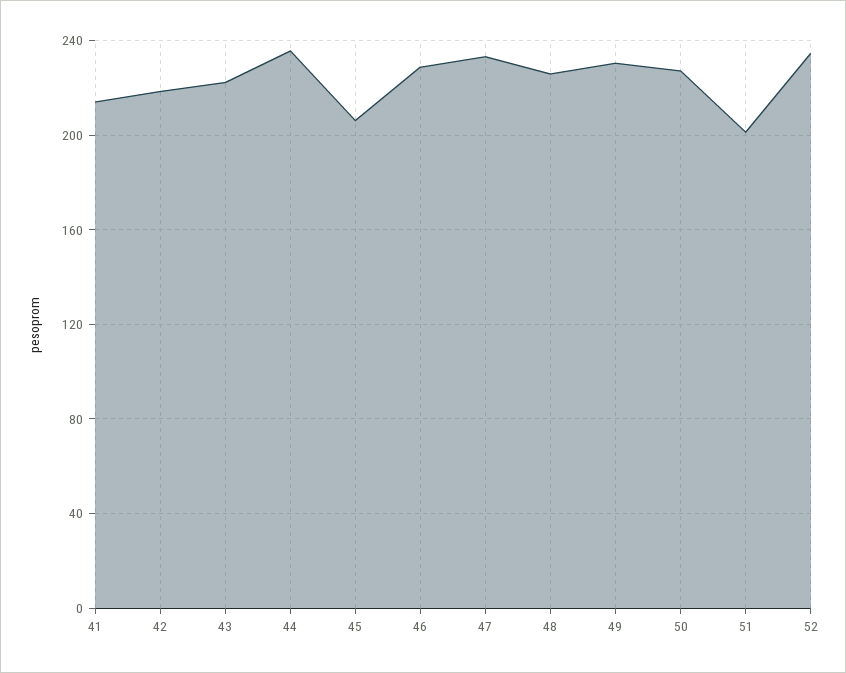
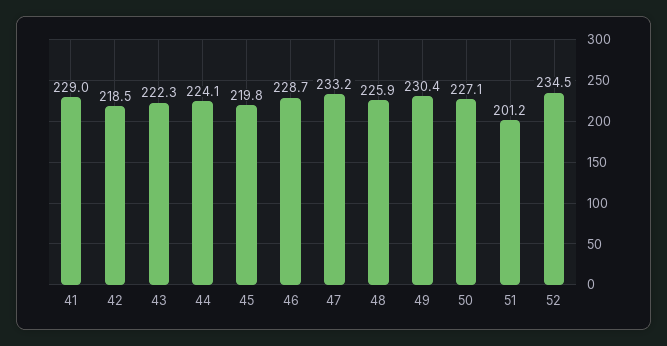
  {
-   "41": 215,
+   "41": 229,
    "42": 218.5,
    "43": 222.3,
-   "44": 235,
+   "44": 224.1,
-   "45": 205,
+   "45": 219.8,
    "46": 228.7,
    "47": 233.2,
    "48": 225.9,
    "49": 230.4,
    "50": 227.1,
    "51": 201.2,
    "52": 234.5
  }

